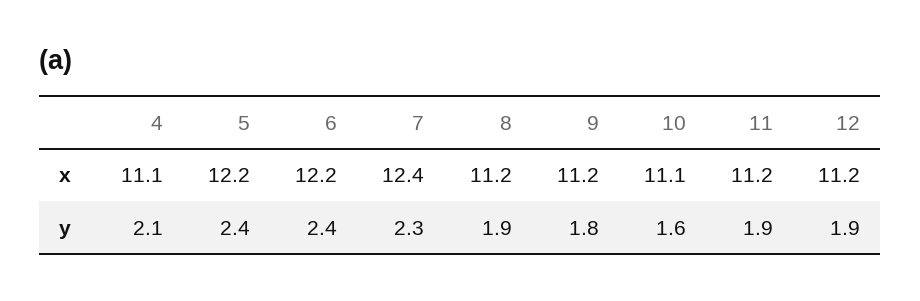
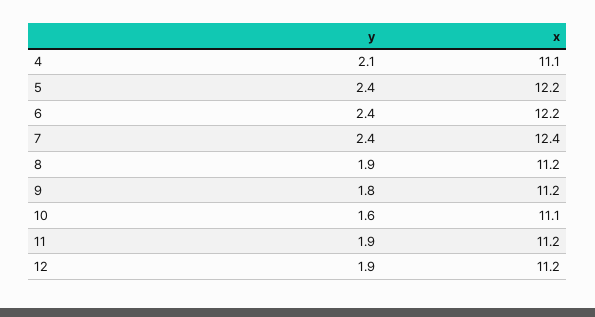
  {
    "4": {
      "x": 11.1,
      "y": 2.1
    },
    "5": {
      "x": 12.2,
      "y": 2.4
    },
    "6": {
      "x": 12.2,
      "y": 2.4
    },
    "7": {
      "x": 12.4,
-     "y": 2.3
+     "y": 2.4
    },
    "8": {
      "x": 11.2,
      "y": 1.9
    },
    "9": {
      "x": 11.2,
      "y": 1.8
    },
    "10": {
      "x": 11.1,
      "y": 1.6
    },
    "11": {
      "x": 11.2,
      "y": 1.9
    },
    "12": {
      "x": 11.2,
      "y": 1.9
    }
  }

